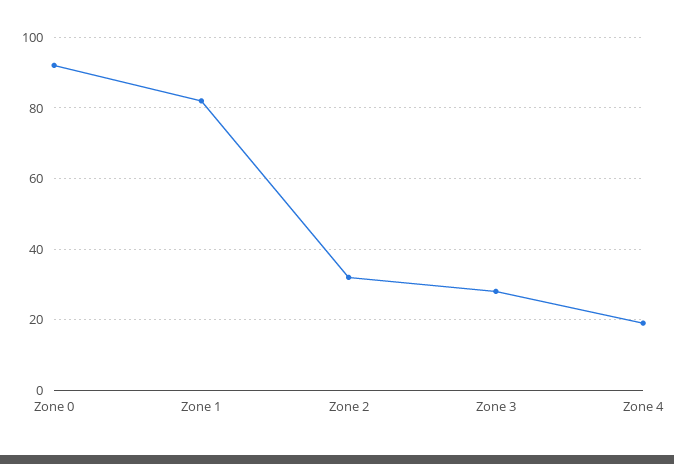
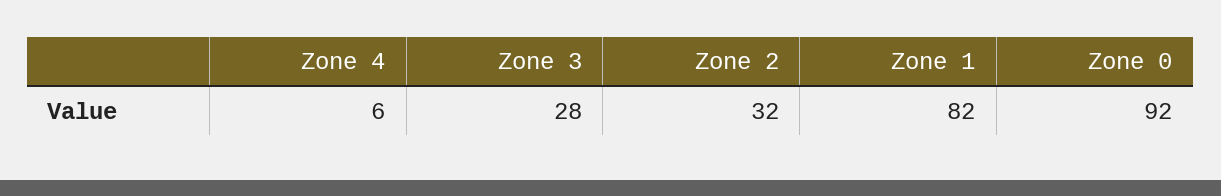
  {
    "Zone 0": 92,
    "Zone 1": 82,
    "Zone 2": 32,
    "Zone 3": 28,
-   "Zone 4": 20
+   "Zone 4": 6
  }

